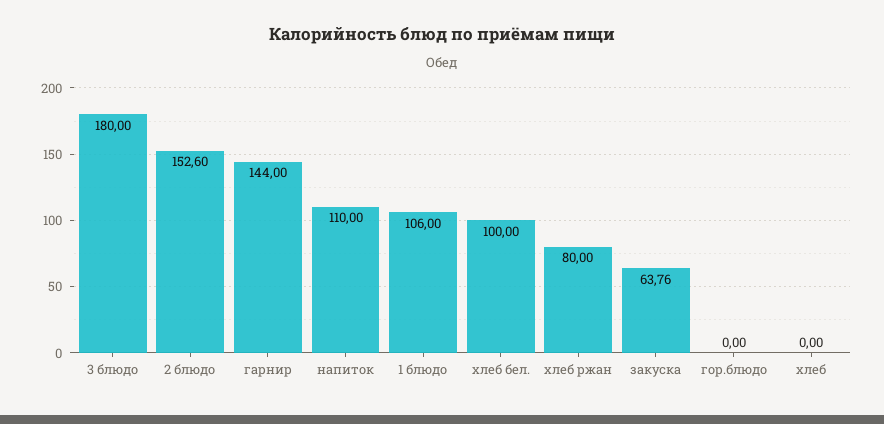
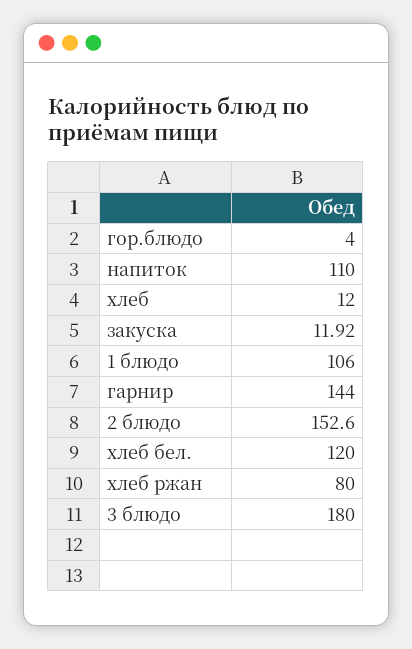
  {
    "3 блюдо": 180,
    "2 блюдо": 152.6,
    "гарнир": 144,
    "напиток": 110,
    "1 блюдо": 106,
-   "хлеб бел.": 100,
+   "хлеб бел.": 120,
    "хлеб ржан": 80,
-   "закуска": 63.76,
+   "закуска": 11.92,
-   "гор.блюдо": 0,
+   "гор.блюдо": 4,
-   "хлеб": 0
+   "хлеб": 12
  }

